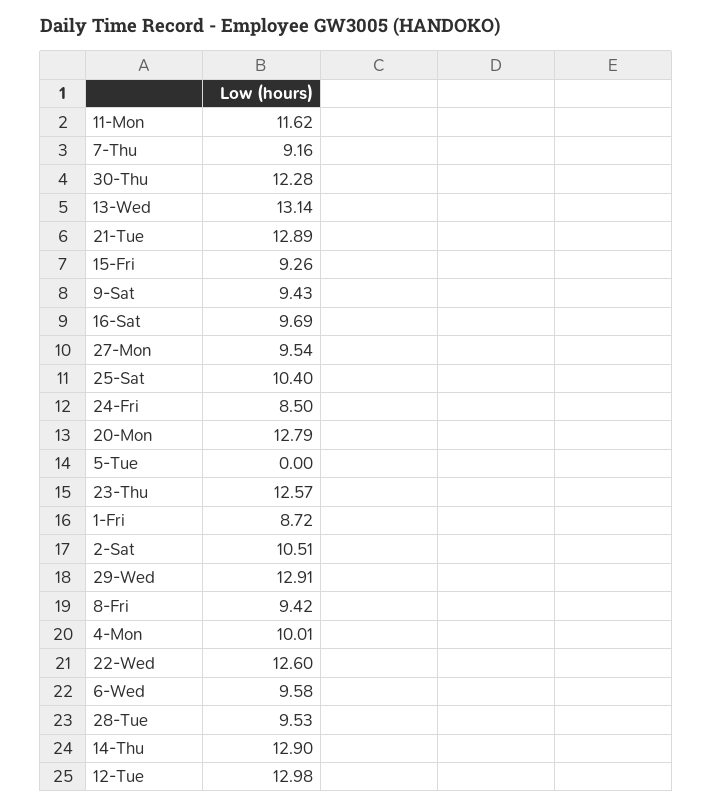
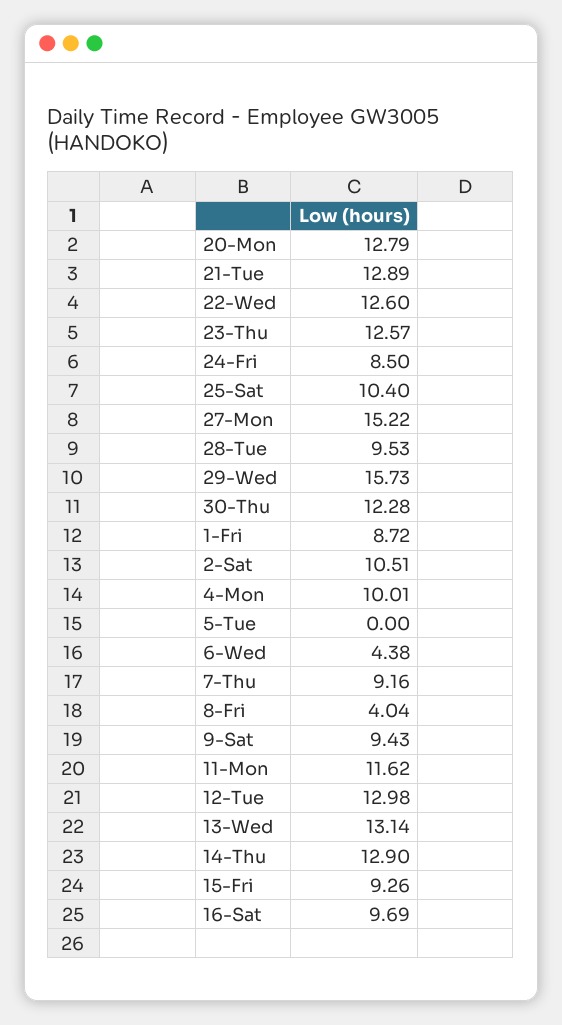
  {
    "11-Mon": 11.62,
    "7-Thu": 9.16,
    "30-Thu": 12.28,
    "13-Wed": 13.14,
    "21-Tue": 12.89,
    "15-Fri": 9.26,
    "9-Sat": 9.43,
    "16-Sat": 9.69,
-   "27-Mon": 9.54,
+   "27-Mon": 15.22,
    "25-Sat": 10.4,
    "24-Fri": 8.5,
    "20-Mon": 12.79,
    "5-Tue": 0,
    "23-Thu": 12.57,
    "1-Fri": 8.72,
    "2-Sat": 10.51,
-   "29-Wed": 12.91,
+   "29-Wed": 15.73,
-   "8-Fri": 9.42,
+   "8-Fri": 4.04,
    "4-Mon": 10.01,
    "22-Wed": 12.6,
-   "6-Wed": 9.58,
+   "6-Wed": 4.38,
    "28-Tue": 9.53,
    "14-Thu": 12.9,
    "12-Tue": 12.98
  }

